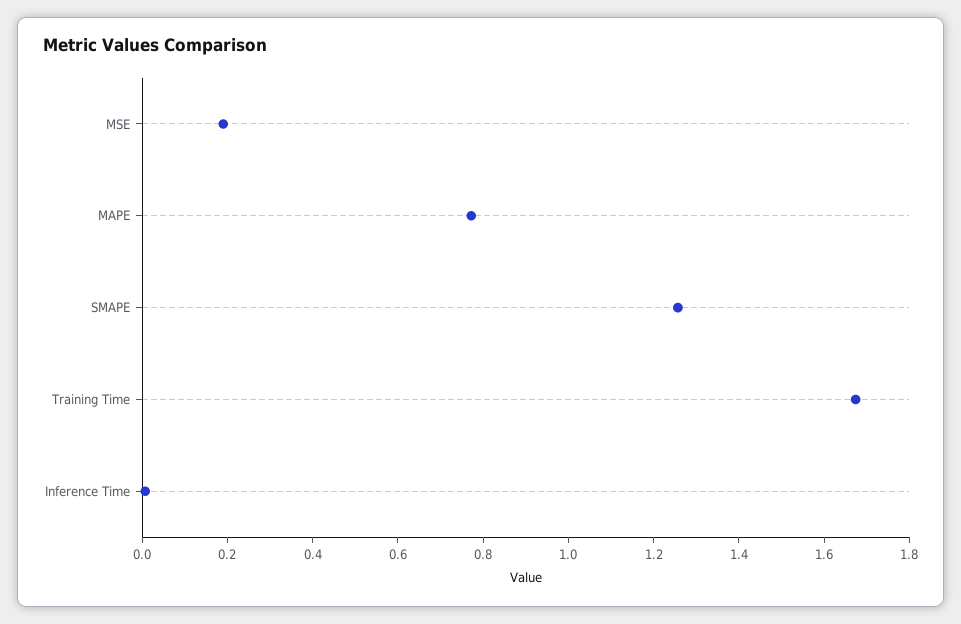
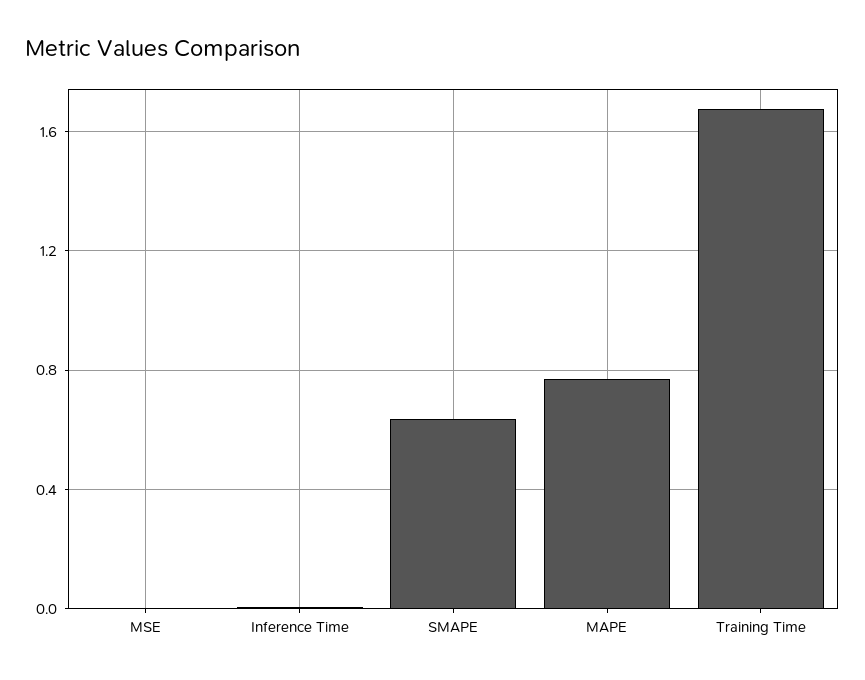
  {
-   "MSE": 0.2,
+   "MSE": 0,
    "MAPE": 0.75,
-   "SMAPE": 1.25,
+   "SMAPE": 0.65,
    "Training Time": 1.65,
    "Inference Time": 0
  }

